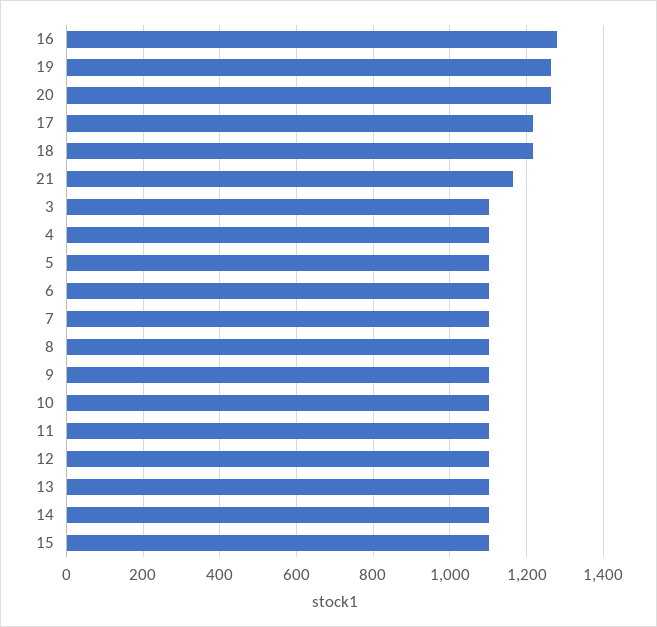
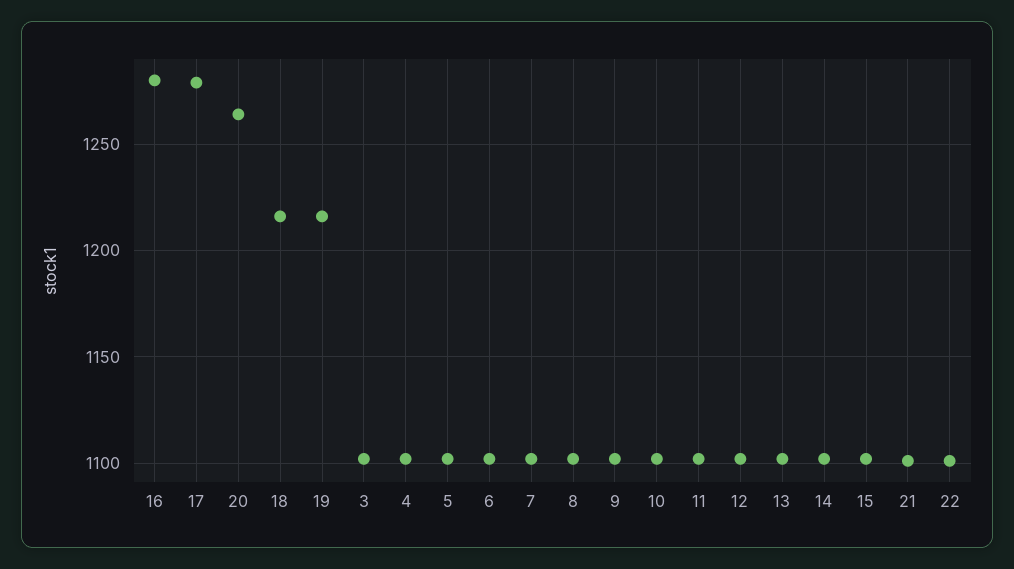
  {
    "16": 1280,
-   "19": 1260,
+   "19": 1215,
    "20": 1265,
-   "17": 1220,
+   "17": 1280,
    "18": 1215,
-   "21": 1160,
+   "21": 1100,
    "3": 1100,
    "4": 1100,
    "5": 1100,
    "6": 1100,
    "7": 1100,
    "8": 1100,
    "9": 1100,
    "10": 1100,
    "11": 1100,
    "12": 1100,
    "13": 1100,
    "14": 1100,
-   "15": 1100
+   "15": 1100,
+   "22": 1100
  }

